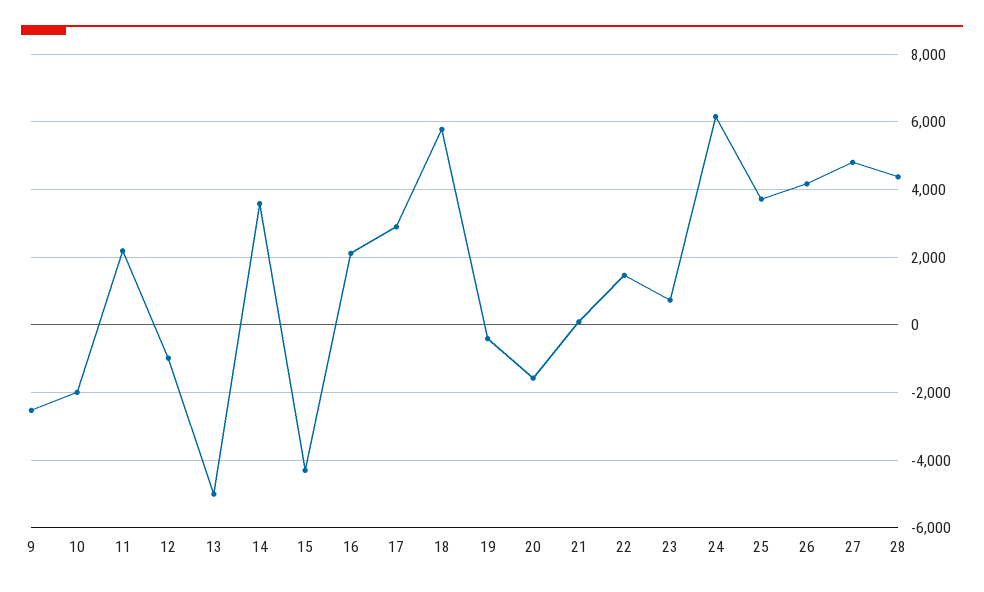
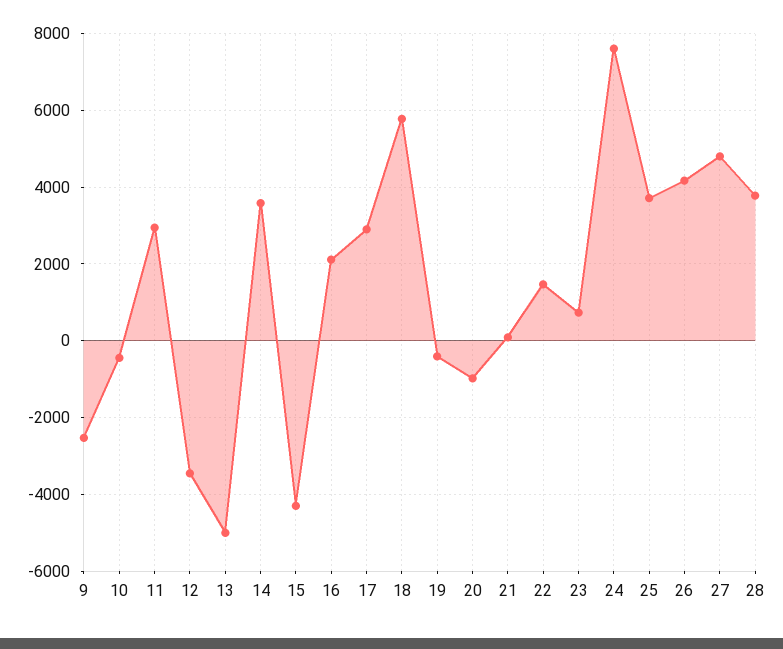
  {
    "9": -2600,
-   "10": -2000,
+   "10": -400,
-   "11": 2200,
+   "11": 3000,
-   "12": -1000,
+   "12": -3400,
    "13": -5000,
    "14": 3600,
    "15": -4400,
    "16": 2200,
    "17": 2800,
    "18": 5800,
    "19": -400,
-   "20": -1600,
+   "20": -1000,
    "21": 0,
    "22": 1400,
    "23": 800,
-   "24": 6200,
+   "24": 7600,
    "25": 3800,
    "26": 4200,
    "27": 4800,
-   "28": 4400
+   "28": 3800
  }

